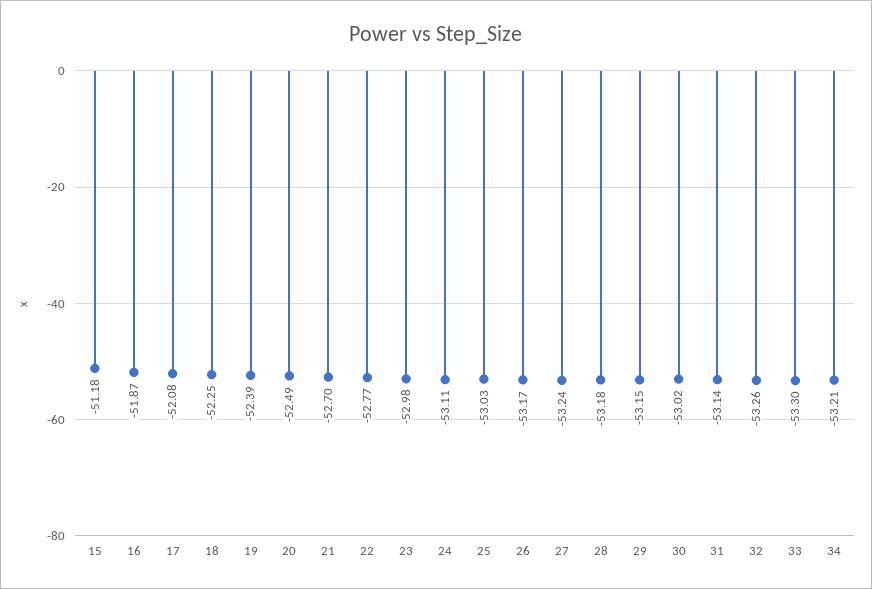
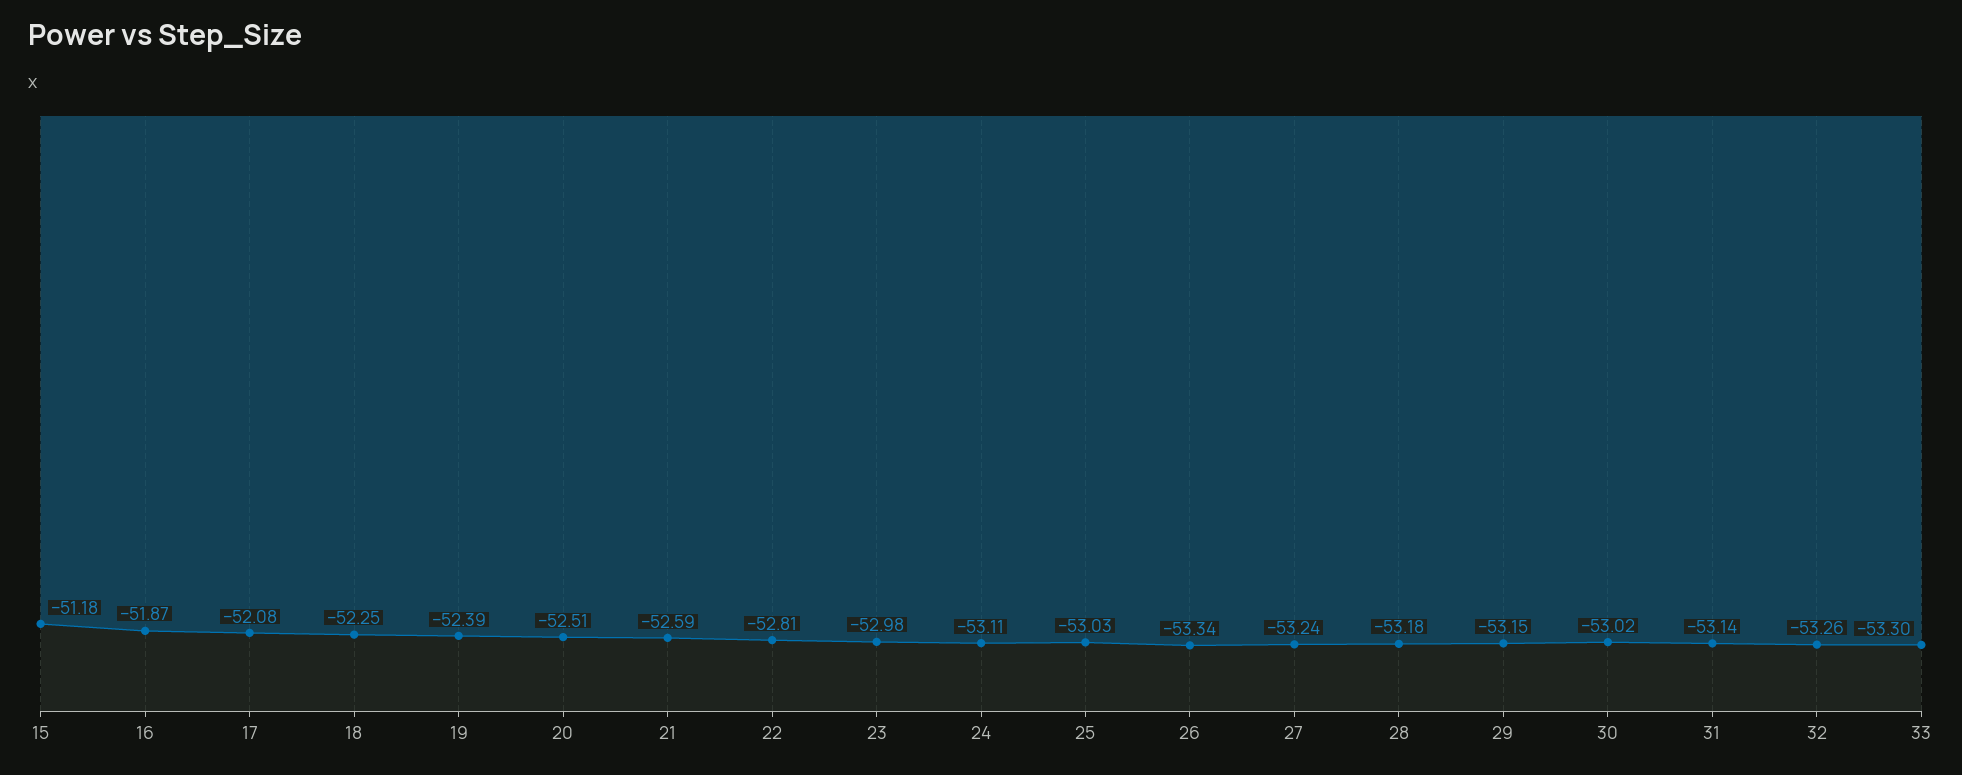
  {
    "15": -51.18,
    "16": -51.87,
    "17": -52.08,
    "18": -52.25,
    "19": -52.39,
-   "20": -52.49,
+   "20": -52.51,
-   "21": -52.7,
+   "21": -52.59,
-   "22": -52.77,
+   "22": -52.81,
    "23": -52.98,
    "24": -53.11,
    "25": -53.03,
-   "26": -53.17,
+   "26": -53.34,
    "27": -53.24,
    "28": -53.18,
    "29": -53.15,
    "30": -53.02,
    "31": -53.14,
    "32": -53.26,
-   "33": -53.3,
+   "33": -53.3
-   "34": -53.21
  }

